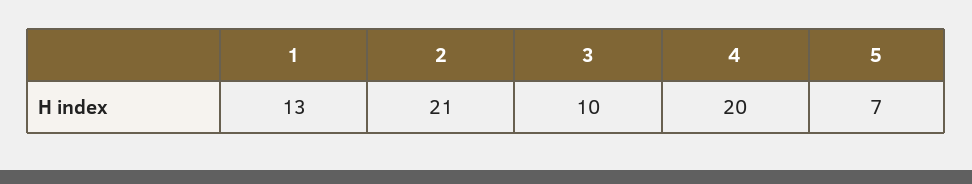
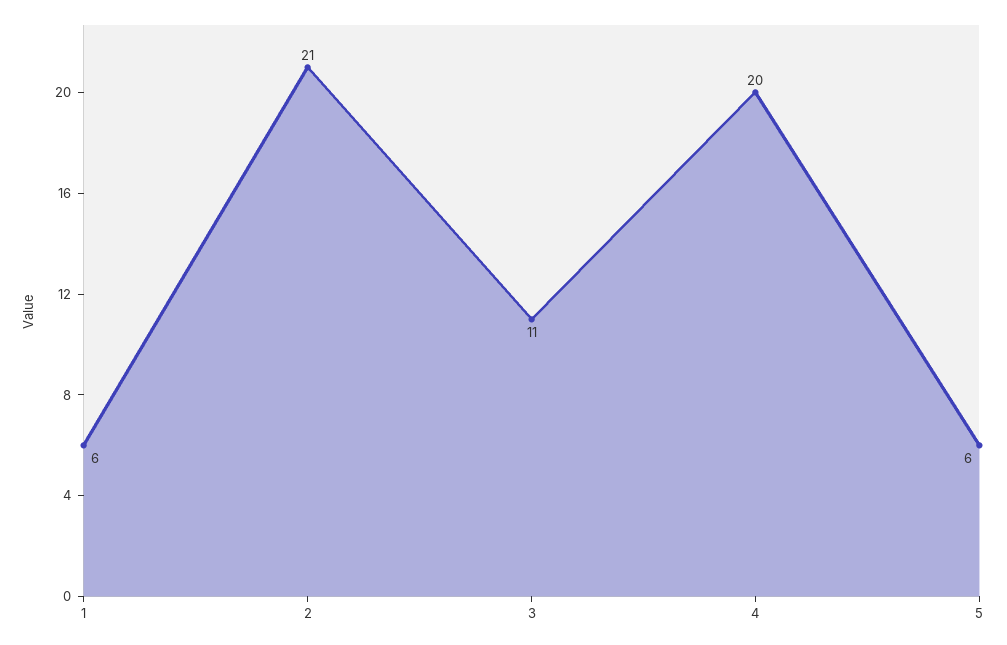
  {
-   "1": 13,
+   "1": 6,
    "2": 21,
-   "3": 10,
+   "3": 11,
    "4": 20,
-   "5": 7
+   "5": 6
  }

